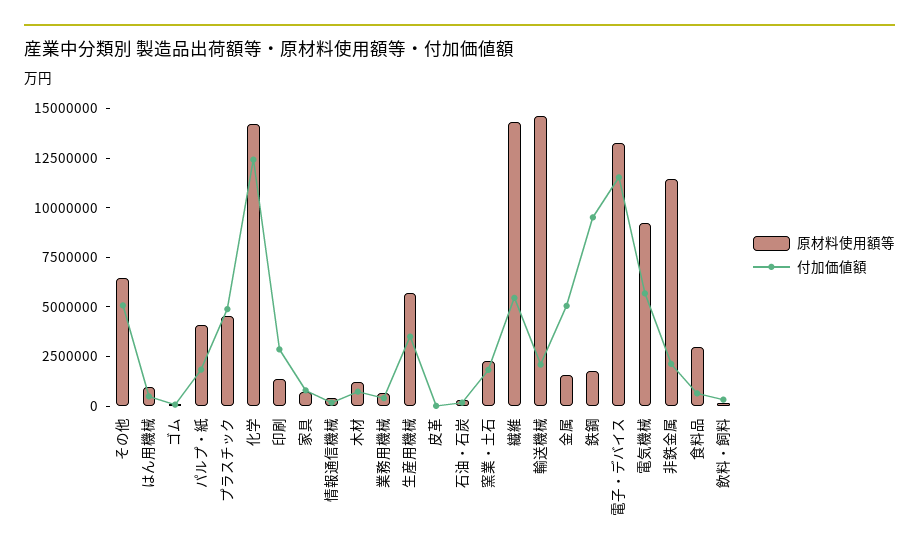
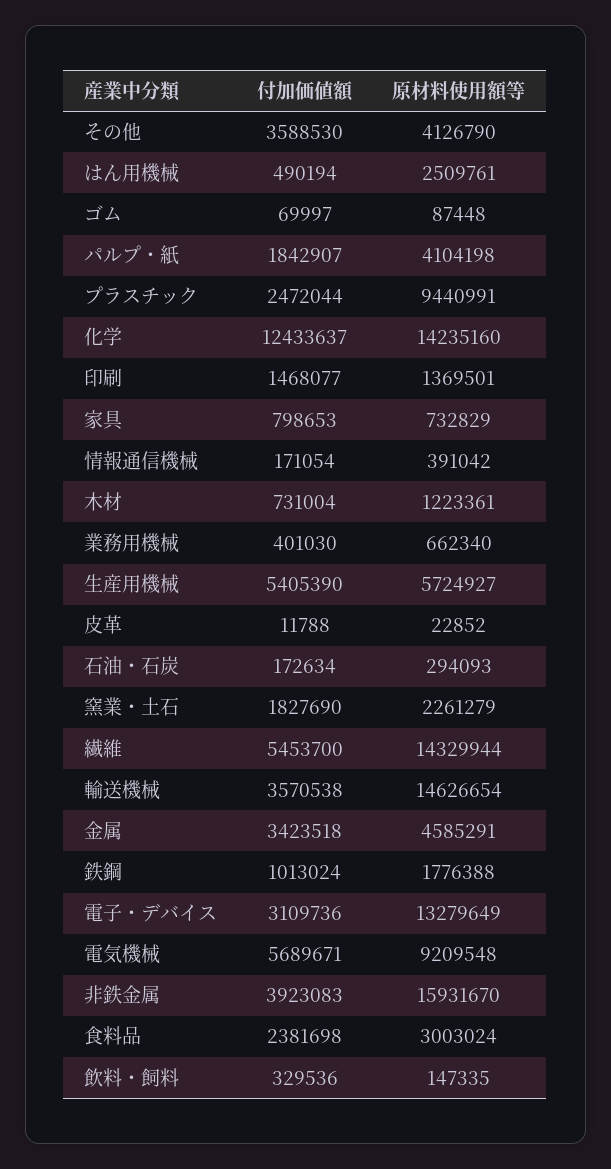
  {
    "原材料使用額等": {
-     "その他": 6500000,
+     "その他": 4126790,
-     "はん用機械": 1000000,
+     "はん用機械": 2509761,
      "ゴム": 87448,
      "パルプ・紙": 4104198,
-     "プラスチック": 4500000,
+     "プラスチック": 9440991,
      "化学": 14235160,
      "印刷": 1369501,
      "家具": 732829,
      "情報通信機械": 391042,
      "木材": 1223361,
      "業務用機械": 662340,
      "生産用機械": 5724927,
      "皮革": 22852,
      "石油・石炭": 294093,
      "窯業・土石": 2261279,
      "繊維": 14329944,
      "輸送機械": 14626654,
-     "金属": 1500000,
+     "金属": 4585291,
      "鉄鋼": 1776388,
      "電子・デバイス": 13279649,
      "電気機械": 9209548,
-     "非鉄金属": 11500000,
+     "非鉄金属": 15931670,
      "食料品": 3003024,
      "飲料・飼料": 147335
    },
    "付加価値額": {
-     "その他": 5000000,
+     "その他": 3588530,
      "はん用機械": 490194,
      "ゴム": 69997,
      "パルプ・紙": 1842907,
-     "プラスチック": 5000000,
+     "プラスチック": 2472044,
      "化学": 12433637,
-     "印刷": 3000000,
+     "印刷": 1468077,
      "家具": 798653,
      "情報通信機械": 171054,
      "木材": 731004,
      "業務用機械": 401030,
-     "生産用機械": 3500000,
+     "生産用機械": 5405390,
      "皮革": 11788,
      "石油・石炭": 172634,
      "窯業・土石": 1827690,
      "繊維": 5453700,
-     "輸送機械": 2000000,
+     "輸送機械": 3570538,
-     "金属": 5000000,
+     "金属": 3423518,
-     "鉄鋼": 9500000,
+     "鉄鋼": 1013024,
-     "電子・デバイス": 11500000,
+     "電子・デバイス": 3109736,
      "電気機械": 5689671,
-     "非鉄金属": 2000000,
+     "非鉄金属": 3923083,
-     "食料品": 500000,
+     "食料品": 2381698,
      "飲料・飼料": 329536
    }
  }

